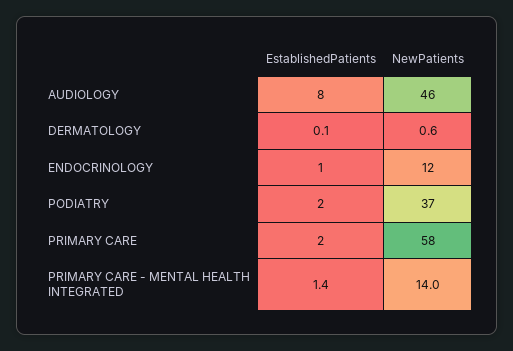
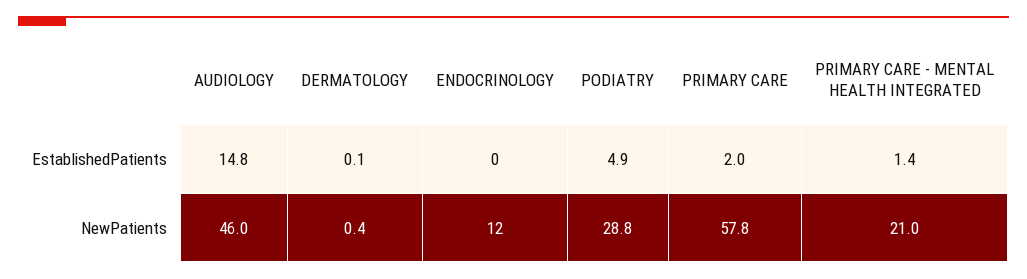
  {
    "EstablishedPatients": {
-     "AUDIOLOGY": 8,
+     "AUDIOLOGY": 14.8,
      "DERMATOLOGY": 0.1,
-     "ENDOCRINOLOGY": 1,
+     "ENDOCRINOLOGY": 0,
-     "PODIATRY": 2,
+     "PODIATRY": 4.9,
      "PRIMARY CARE": 2,
      "PRIMARY CARE - MENTAL HEALTH INTEGRATED": 1.4
    },
    "NewPatients": {
      "AUDIOLOGY": 46,
-     "DERMATOLOGY": 0.6,
+     "DERMATOLOGY": 0.4,
      "ENDOCRINOLOGY": 12,
-     "PODIATRY": 37,
+     "PODIATRY": 28.8,
      "PRIMARY CARE": 57.8,
-     "PRIMARY CARE - MENTAL HEALTH INTEGRATED": 14
+     "PRIMARY CARE - MENTAL HEALTH INTEGRATED": 21
    }
  }

